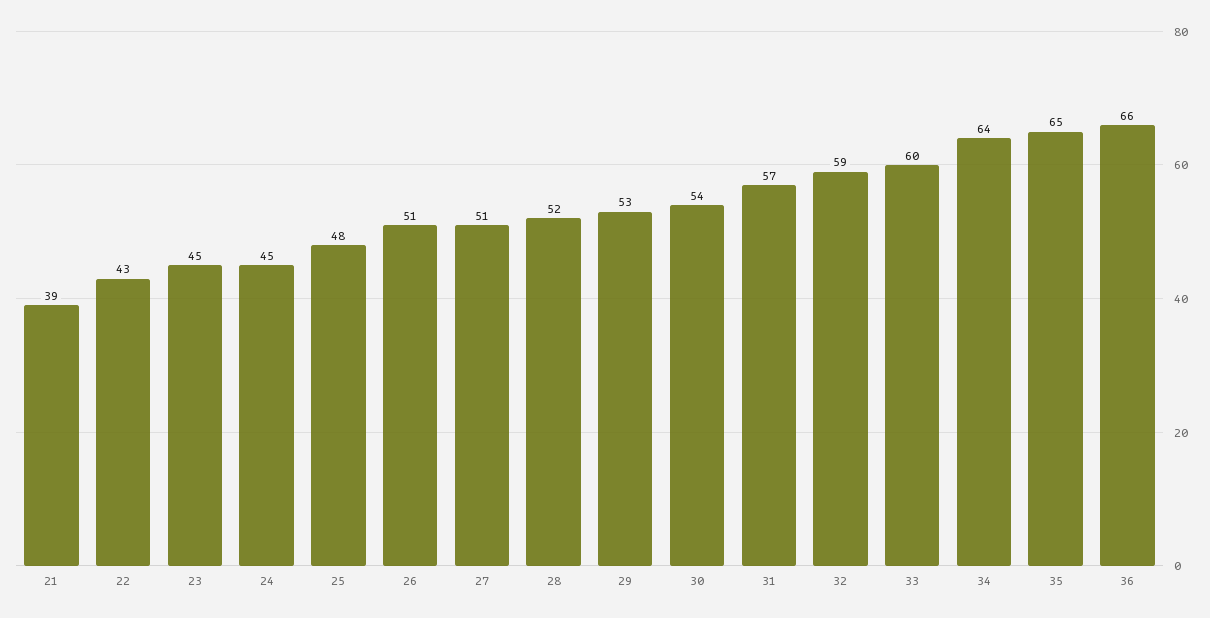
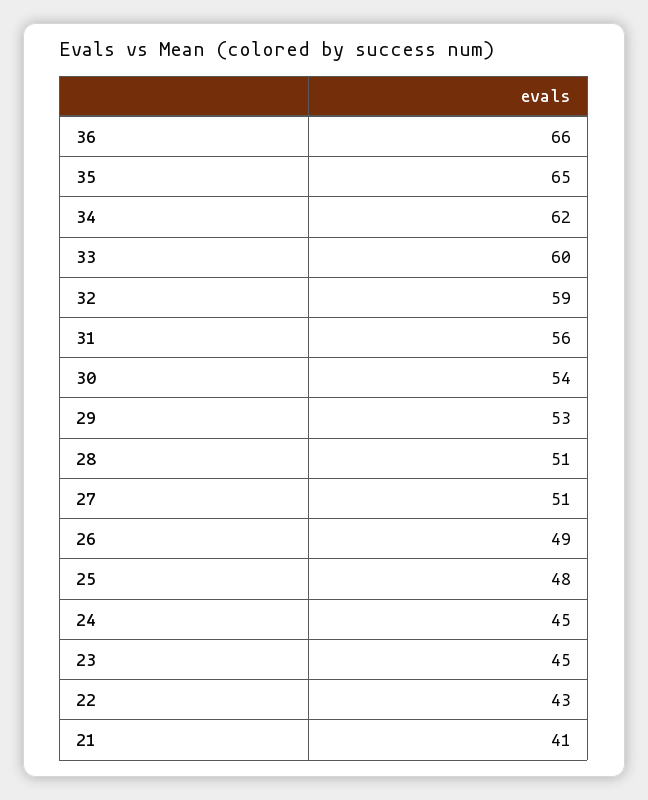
  {
-   "21": 39,
+   "21": 41,
    "22": 43,
    "23": 45,
    "24": 45,
    "25": 48,
-   "26": 51,
+   "26": 49,
    "27": 51,
-   "28": 52,
+   "28": 51,
    "29": 53,
    "30": 54,
-   "31": 57,
+   "31": 56,
    "32": 59,
    "33": 60,
-   "34": 64,
+   "34": 62,
    "35": 65,
    "36": 66
  }

